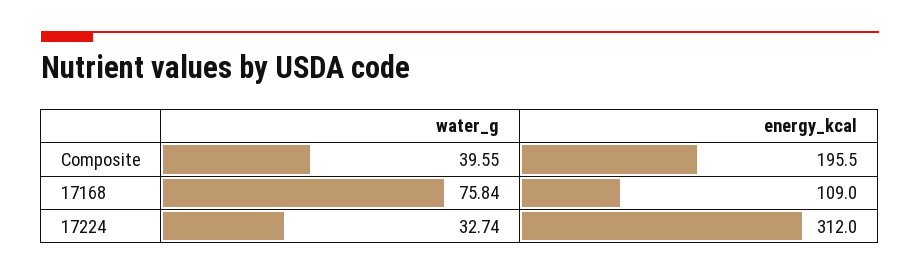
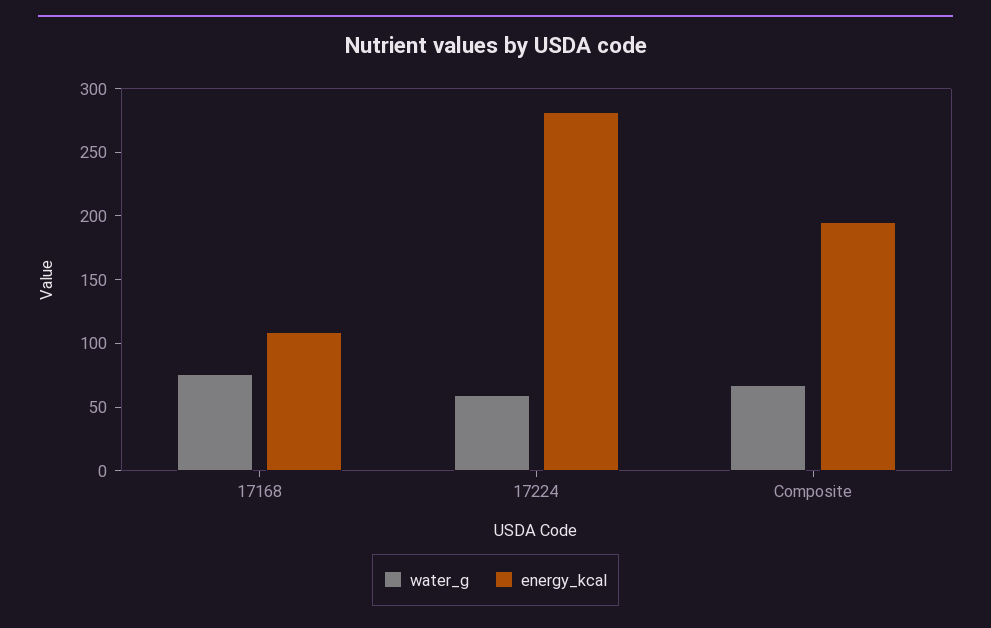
  {
    "water_g": {
-     "Composite": 39.55,
+     "Composite": 70,
      "17168": 75.84,
-     "17224": 32.74
+     "17224": 60
    },
    "energy_kcal": {
      "Composite": 195.5,
      "17168": 109,
-     "17224": 312
+     "17224": 280
    }
  }

